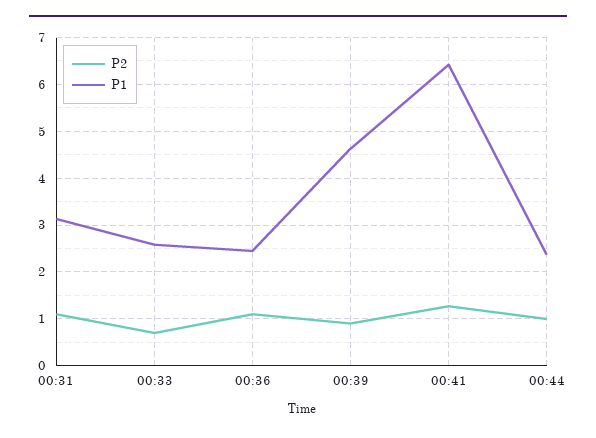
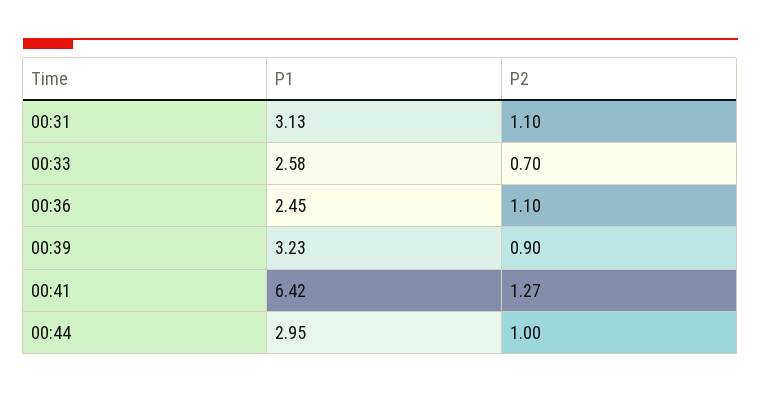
  {
    "P2": {
      "00:31": 1.1,
      "00:33": 0.7,
      "00:36": 1.1,
      "00:39": 0.9,
      "00:41": 1.27,
      "00:44": 1
    },
    "P1": {
      "00:31": 3.13,
      "00:33": 2.58,
      "00:36": 2.45,
-     "00:39": 4.6,
+     "00:39": 3.23,
      "00:41": 6.42,
-     "00:44": 2.4
+     "00:44": 2.95
    }
  }

